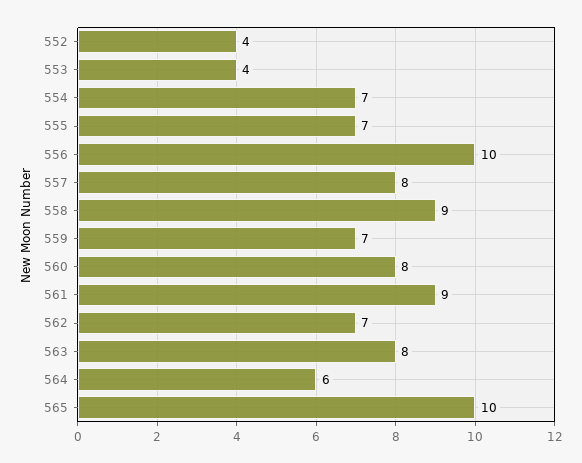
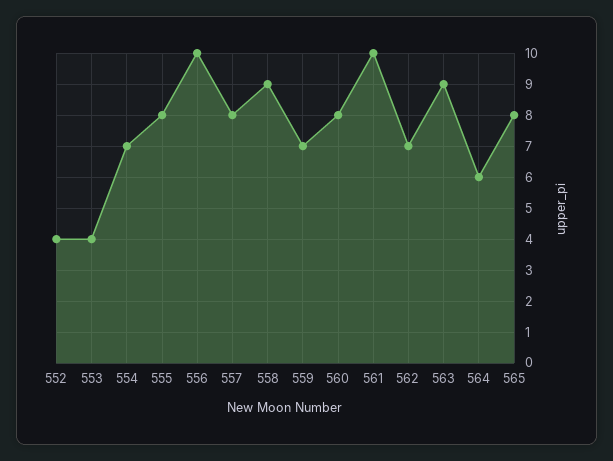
  {
    "552": 4,
    "553": 4,
    "554": 7,
-   "555": 7,
+   "555": 8,
    "556": 10,
    "557": 8,
    "558": 9,
    "559": 7,
    "560": 8,
-   "561": 9,
+   "561": 10,
    "562": 7,
-   "563": 8,
+   "563": 9,
    "564": 6,
-   "565": 10
+   "565": 8
  }

